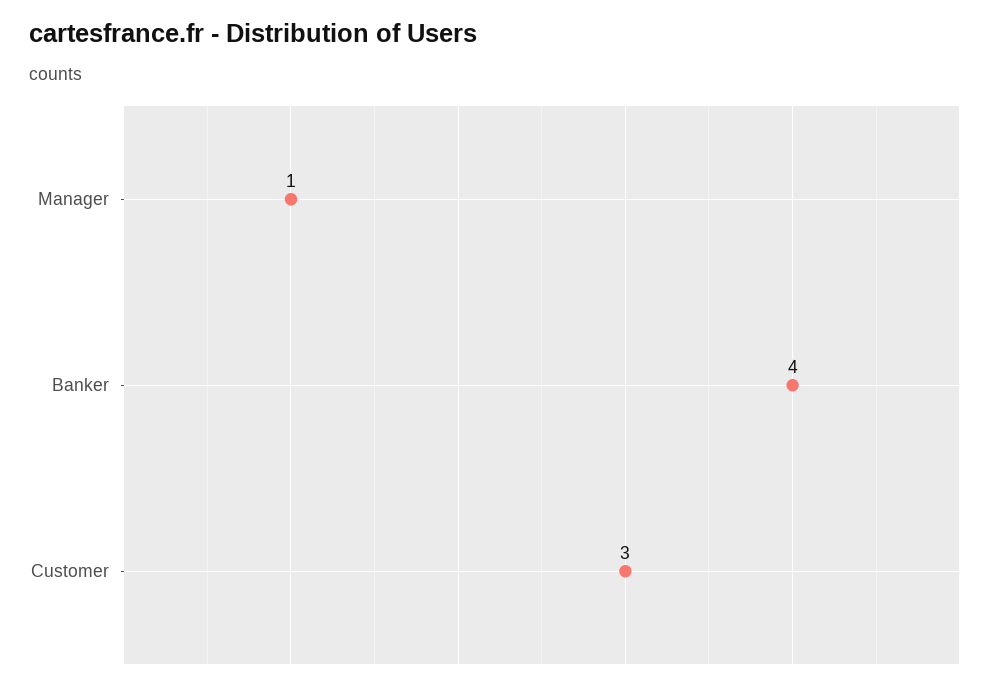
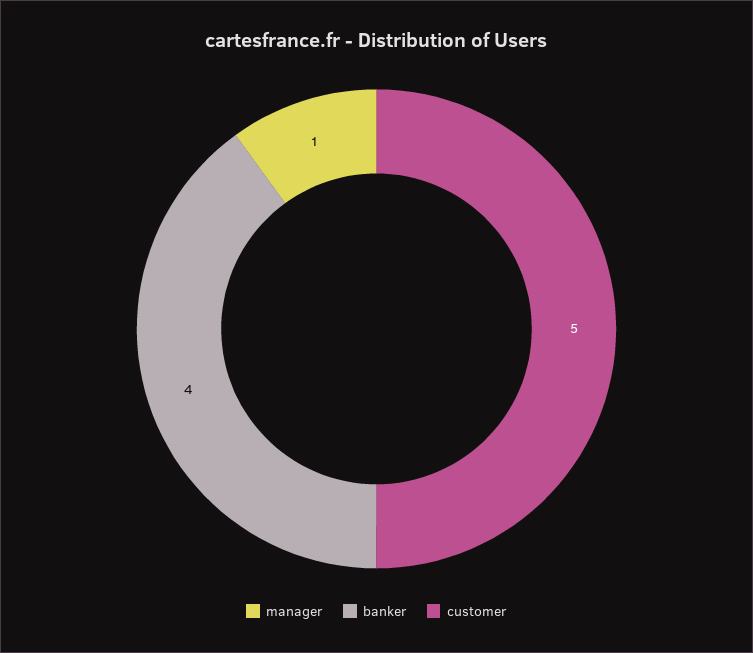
  {
    "Manager": 1,
    "Banker": 4,
-   "Customer": 3
+   "Customer": 5
  }

